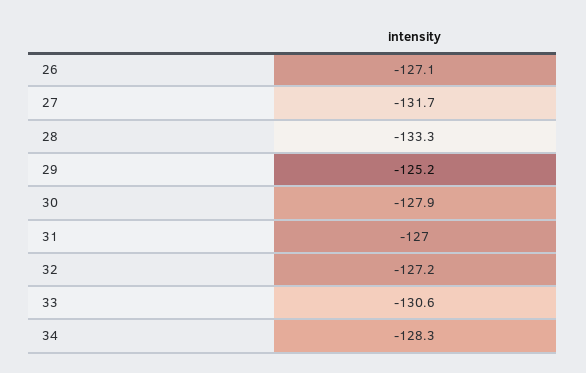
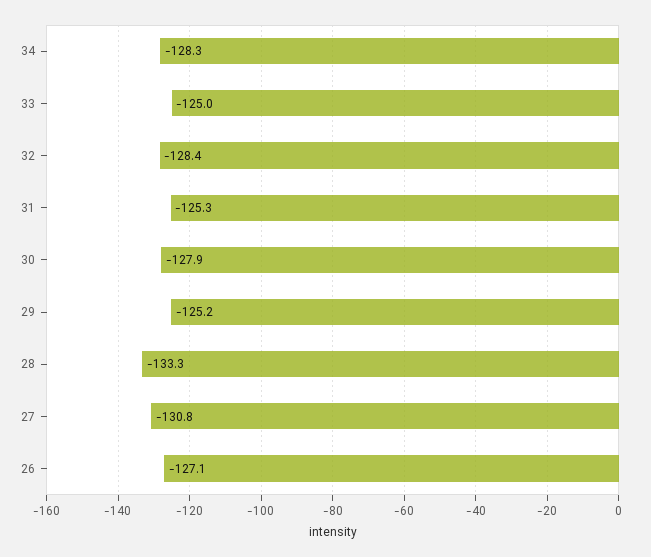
  {
    "26": -127.1,
-   "27": -131.7,
+   "27": -130.8,
    "28": -133.3,
    "29": -125.2,
    "30": -127.9,
-   "31": -127,
+   "31": -125.3,
-   "32": -127.2,
+   "32": -128.4,
-   "33": -130.6,
+   "33": -125,
    "34": -128.3
  }

